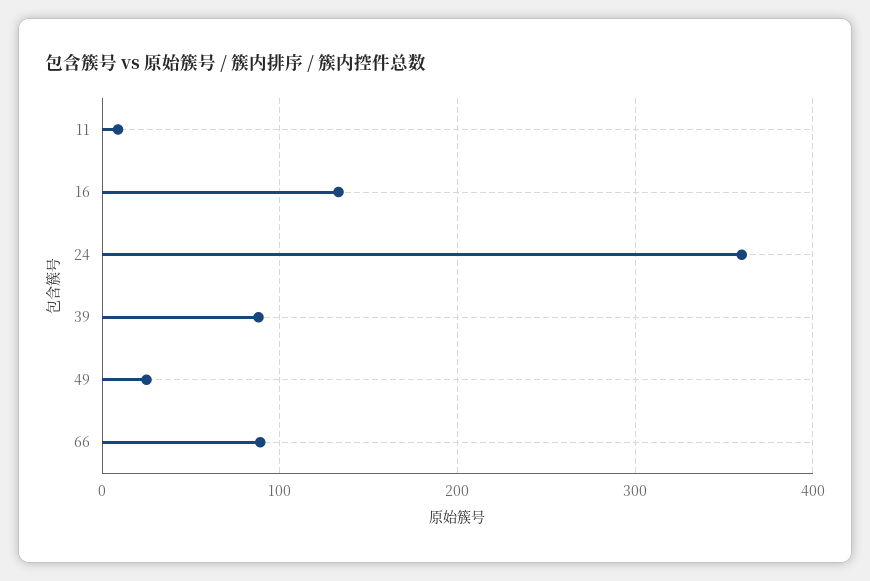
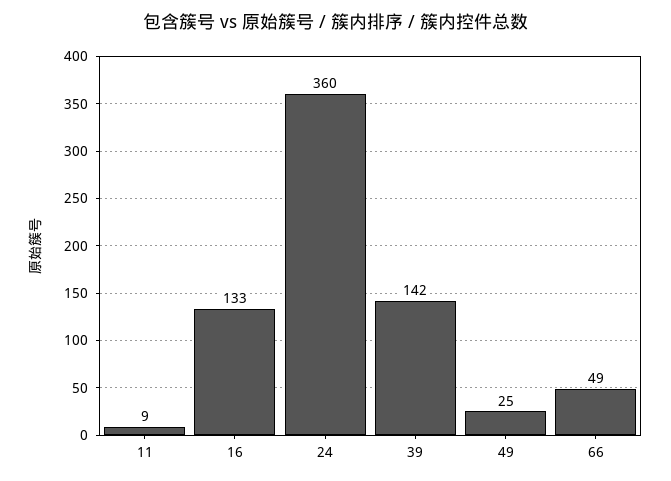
  {
    "11": 9,
    "16": 133,
    "24": 360,
-   "39": 90,
+   "39": 142,
    "49": 25,
-   "66": 90
+   "66": 49
  }

